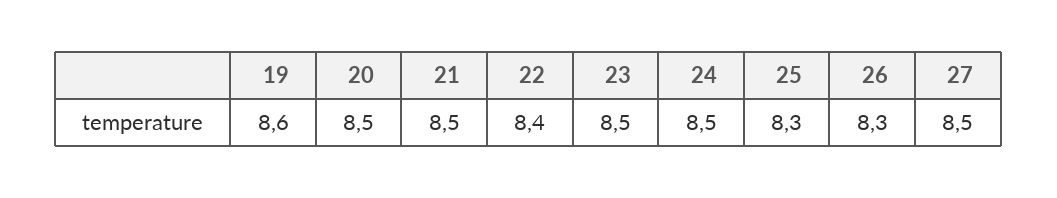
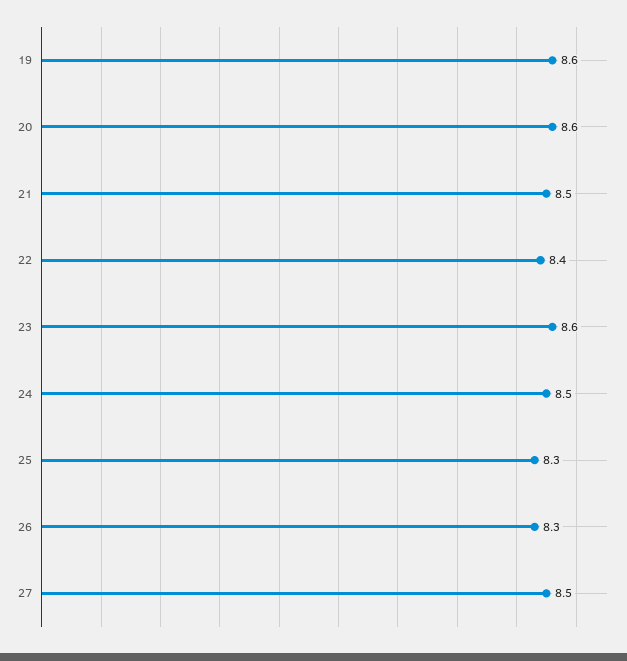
  {
    "19": 8.6,
-   "20": 8.5,
+   "20": 8.6,
    "21": 8.5,
    "22": 8.4,
-   "23": 8.5,
+   "23": 8.6,
    "24": 8.5,
    "25": 8.3,
    "26": 8.3,
    "27": 8.5
  }

